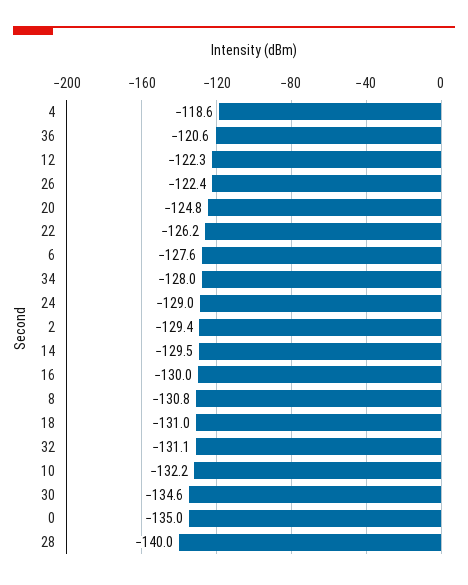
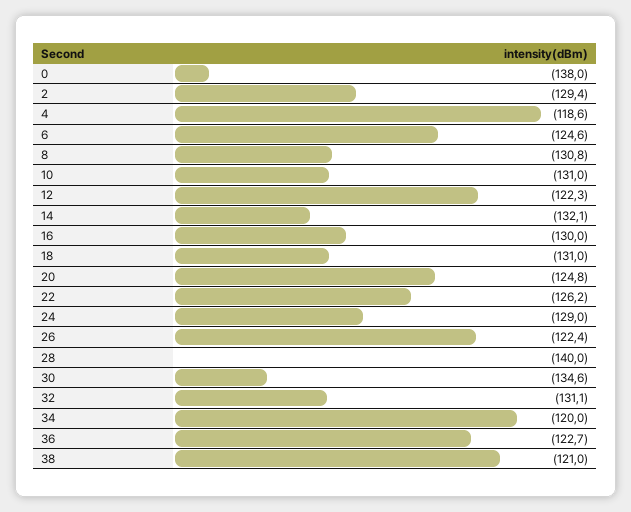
  {
    "4": -118.6,
-   "36": -120.6,
+   "36": -122.7,
    "12": -122.3,
    "26": -122.4,
    "20": -124.8,
    "22": -126.2,
-   "6": -127.6,
+   "6": -124.6,
-   "34": -128,
+   "34": -120,
    "24": -129,
    "2": -129.4,
-   "14": -129.5,
+   "14": -132.1,
    "16": -130,
    "8": -130.8,
    "18": -131,
    "32": -131.1,
-   "10": -132.2,
+   "10": -131,
    "30": -134.6,
-   "0": -135,
+   "0": -138,
-   "28": -140
+   "28": -140,
+   "38": -121
  }

